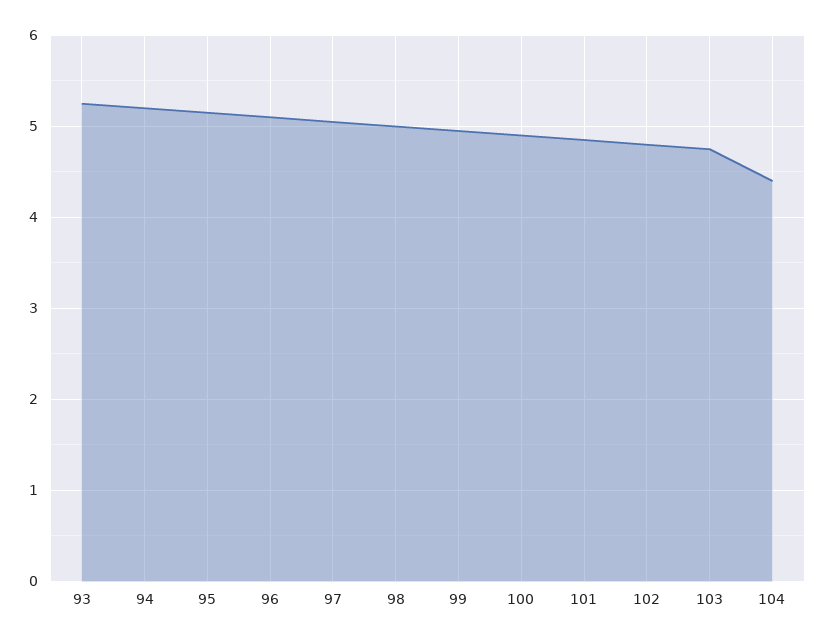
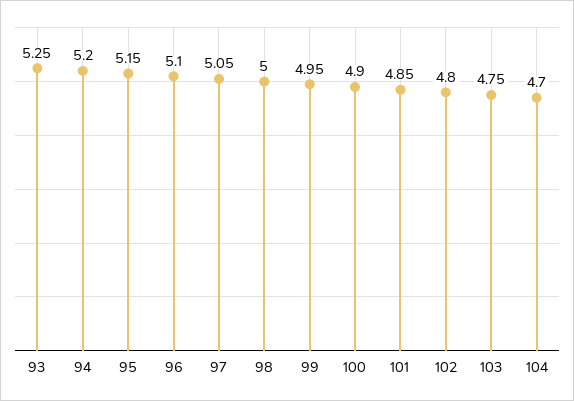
  {
    "93": 5.25,
    "94": 5.2,
    "95": 5.15,
    "96": 5.1,
    "97": 5.05,
    "98": 5,
    "99": 4.95,
    "100": 4.9,
    "101": 4.85,
    "102": 4.8,
    "103": 4.75,
-   "104": 4.4
+   "104": 4.7
  }

